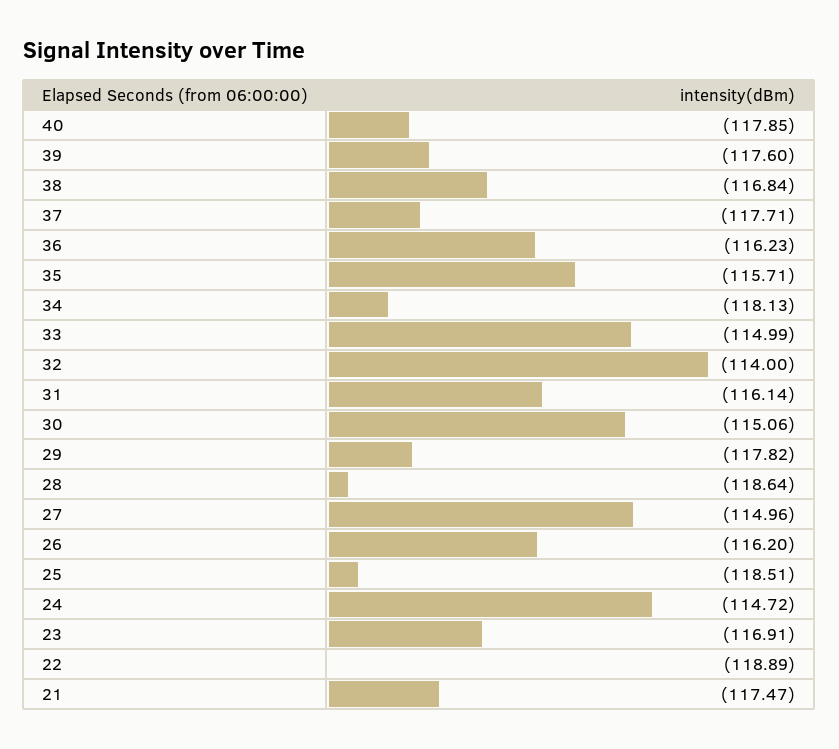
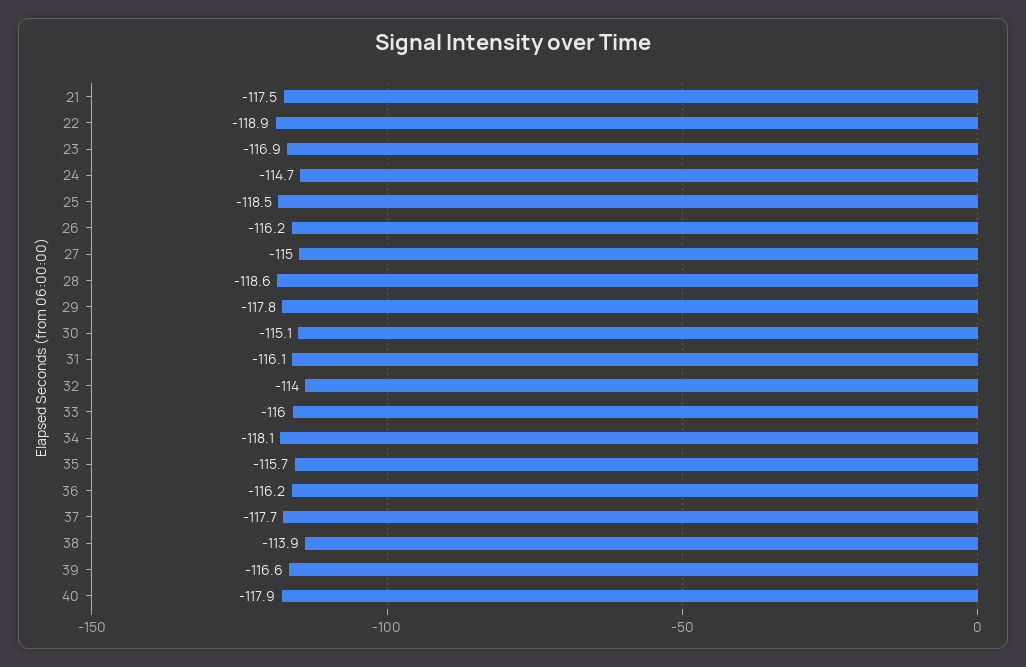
  {
    "40": -117.85,
-   "39": -117.6,
+   "39": -116.6,
-   "38": -116.84,
+   "38": -113.9,
    "37": -117.71,
    "36": -116.23,
    "35": -115.71,
    "34": -118.13,
-   "33": -114.99,
+   "33": -116,
    "32": -114,
    "31": -116.14,
    "30": -115.06,
    "29": -117.82,
    "28": -118.64,
    "27": -114.96,
    "26": -116.2,
    "25": -118.51,
    "24": -114.72,
    "23": -116.91,
    "22": -118.89,
    "21": -117.47
  }

